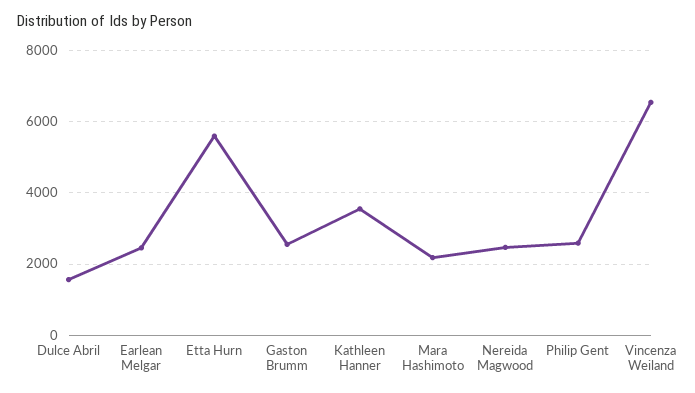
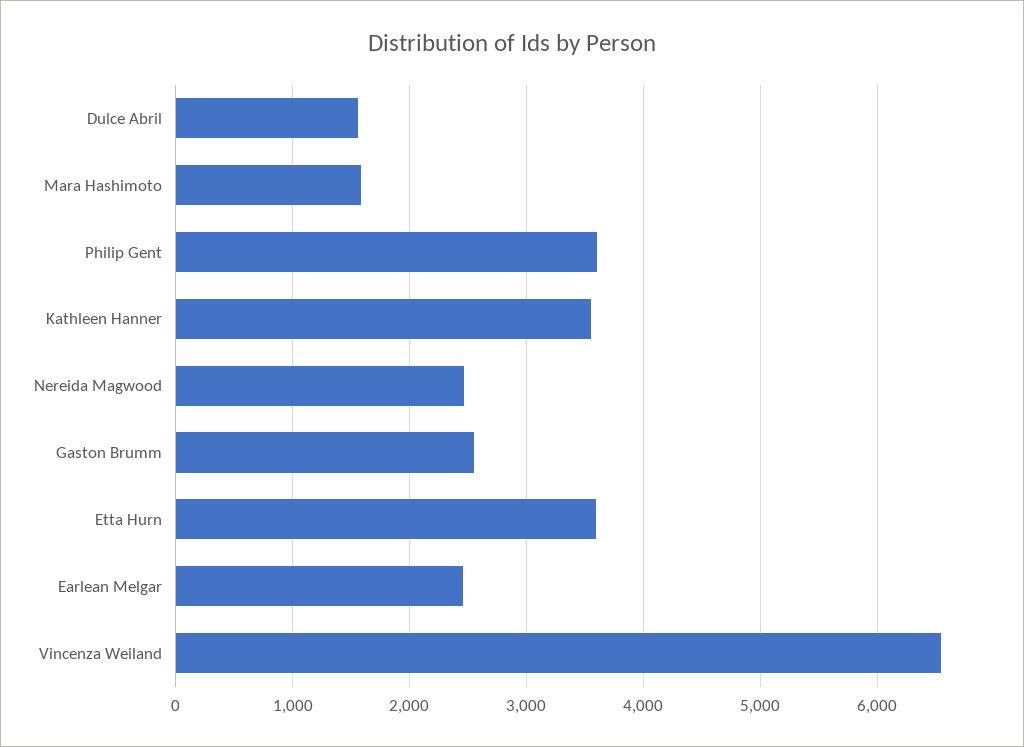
  {
    "Dulce Abril": 1600,
    "Earlean Melgar": 2500,
-   "Etta Hurn": 5600,
+   "Etta Hurn": 3600,
    "Gaston Brumm": 2600,
    "Kathleen Hanner": 3500,
-   "Mara Hashimoto": 2200,
+   "Mara Hashimoto": 1600,
    "Nereida Magwood": 2500,
-   "Philip Gent": 2600,
+   "Philip Gent": 3600,
    "Vincenza Weiland": 6500
  }

